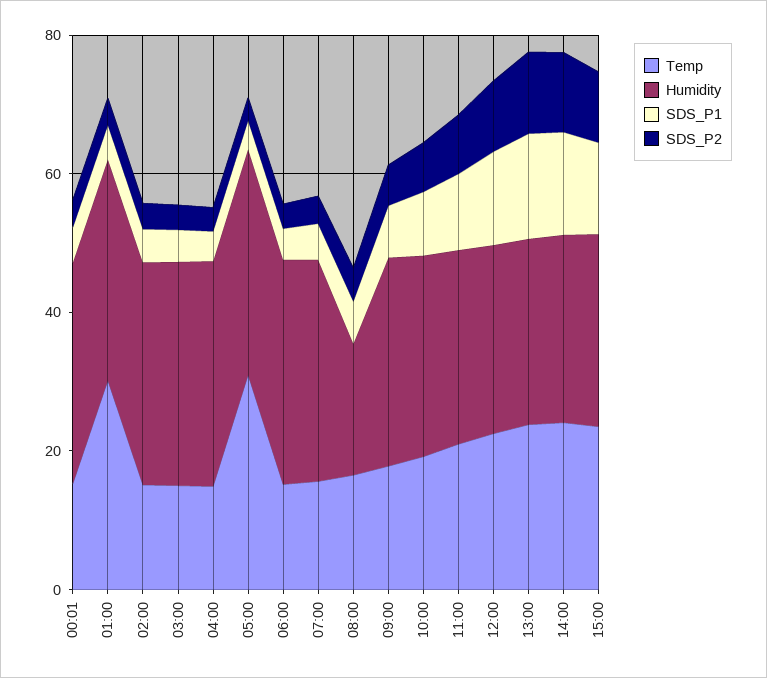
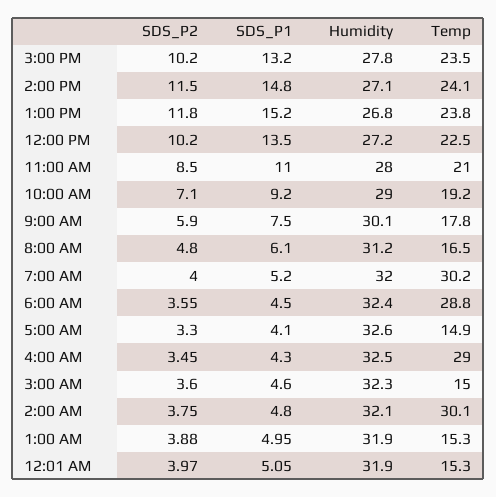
  {
    "Temp": {
      "00:01": 15.3,
-     "01:00": 30,
+     "01:00": 15.3,
-     "02:00": 15,
+     "02:00": 30.1,
      "03:00": 15,
-     "04:00": 15,
+     "04:00": 29,
-     "05:00": 30,
+     "05:00": 14.9,
-     "06:00": 15,
+     "06:00": 28.8,
-     "07:00": 15,
+     "07:00": 30.2,
      "08:00": 16.5,
      "09:00": 17.8,
      "10:00": 19.2,
      "11:00": 21,
      "12:00": 22.5,
      "13:00": 23.8,
      "14:00": 24.1,
      "15:00": 23.5
    },
    "Humidity": {
      "00:01": 31.9,
      "01:00": 31.9,
      "02:00": 32.1,
      "03:00": 32.3,
      "04:00": 32.5,
      "05:00": 32.6,
      "06:00": 32.4,
      "07:00": 32,
-     "08:00": 20,
+     "08:00": 31.2,
      "09:00": 30.1,
      "10:00": 29,
      "11:00": 28,
      "12:00": 27.2,
      "13:00": 26.8,
      "14:00": 27.1,
      "15:00": 27.8
    },
    "SDS_P1": {
      "00:01": 5.05,
      "01:00": 4.95,
      "02:00": 4.8,
      "03:00": 4.6,
      "04:00": 4.3,
      "05:00": 4.1,
      "06:00": 4.5,
      "07:00": 5.2,
      "08:00": 6.1,
      "09:00": 7.5,
      "10:00": 9.2,
      "11:00": 11,
      "12:00": 13.5,
      "13:00": 15.2,
      "14:00": 14.8,
      "15:00": 13.2
    },
    "SDS_P2": {
      "00:01": 3.97,
      "01:00": 3.88,
      "02:00": 3.75,
      "03:00": 3.6,
      "04:00": 3.45,
      "05:00": 3.3,
      "06:00": 3.55,
      "07:00": 4,
      "08:00": 4.8,
      "09:00": 5.9,
      "10:00": 7.1,
      "11:00": 8.5,
      "12:00": 10.2,
      "13:00": 11.8,
      "14:00": 11.5,
      "15:00": 10.2
    }
  }

